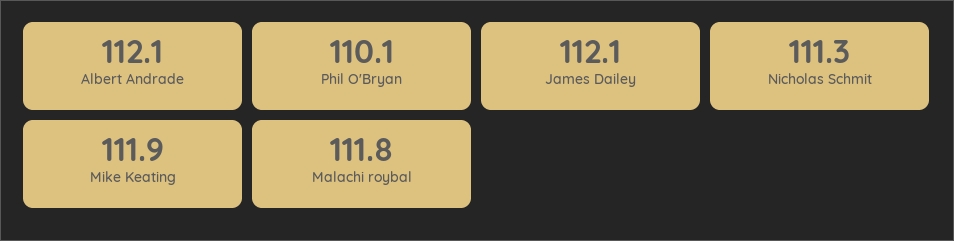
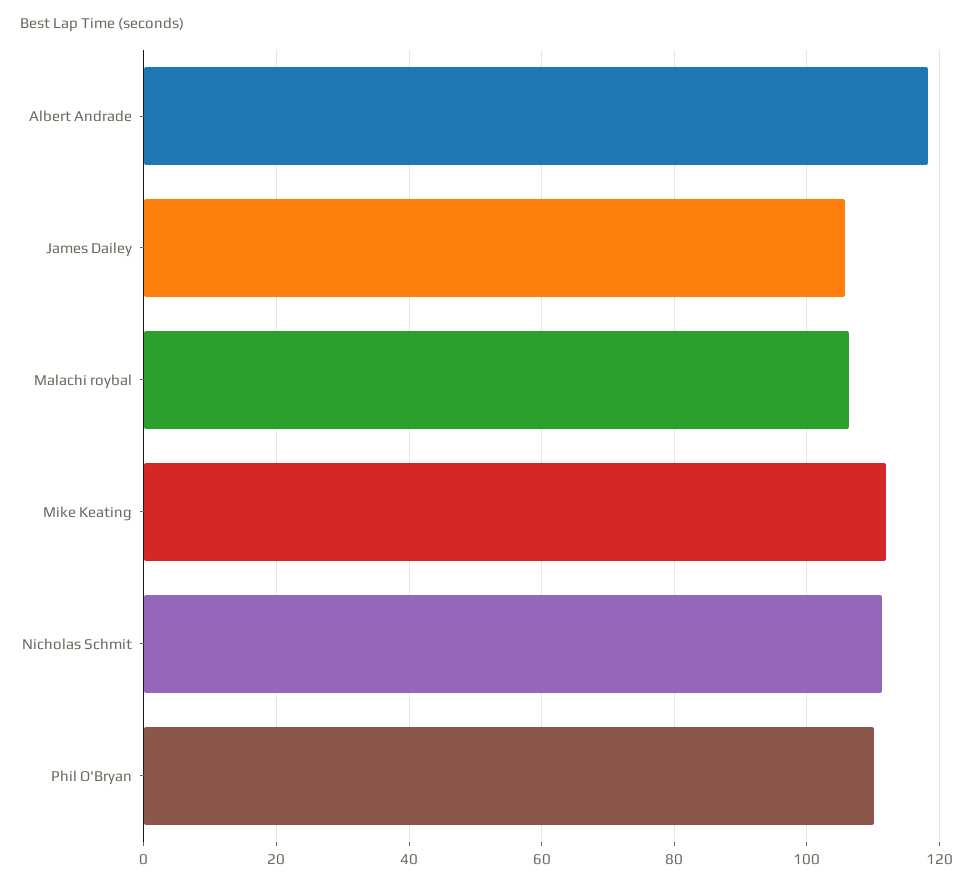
  {
-   "Albert Andrade": 112.1,
+   "Albert Andrade": 118,
    "Phil O'Bryan": 110.1,
-   "James Dailey": 112.1,
+   "James Dailey": 106,
    "Nicholas Schmit": 111.3,
    "Mike Keating": 111.9,
-   "Malachi roybal": 111.8
+   "Malachi roybal": 106
  }

